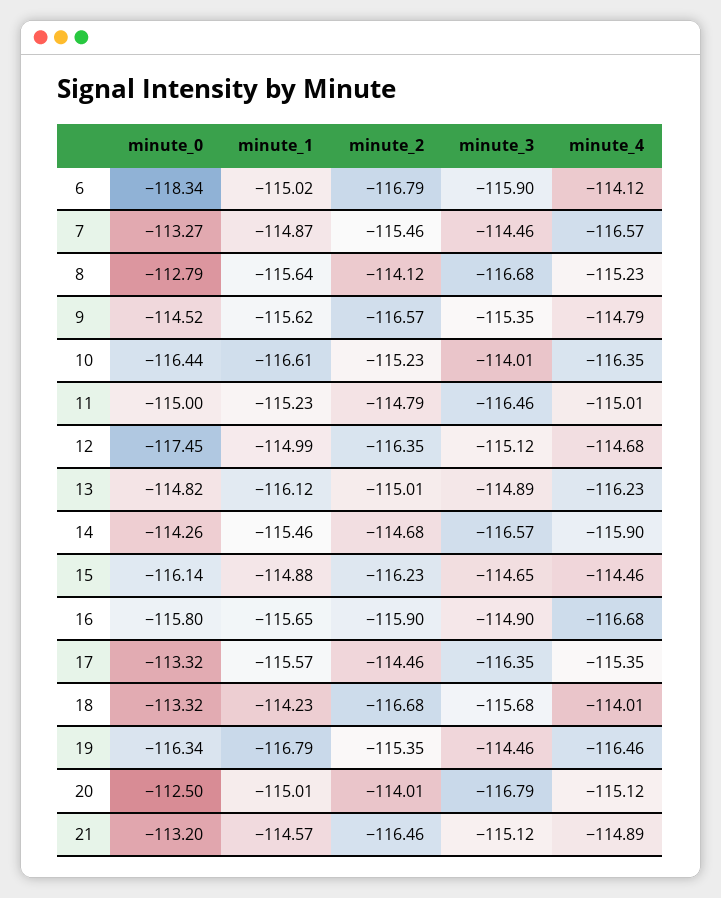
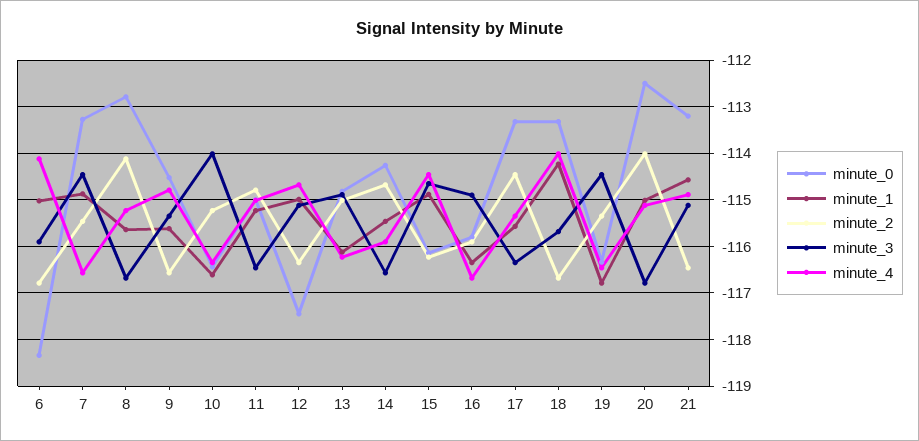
  {
    "minute_0": {
      "6": -118.34,
      "7": -113.27,
      "8": -112.79,
      "9": -114.52,
      "10": -116.44,
      "11": -115,
      "12": -117.45,
      "13": -114.82,
      "14": -114.26,
      "15": -116.14,
      "16": -115.8,
      "17": -113.32,
      "18": -113.32,
      "19": -116.34,
      "20": -112.5,
      "21": -113.2
    },
    "minute_1": {
      "6": -115.02,
      "7": -114.87,
      "8": -115.64,
      "9": -115.62,
      "10": -116.61,
      "11": -115.23,
      "12": -114.99,
      "13": -116.12,
      "14": -115.46,
      "15": -114.88,
-     "16": -115.65,
+     "16": -116.4,
      "17": -115.57,
      "18": -114.23,
      "19": -116.79,
      "20": -115.01,
      "21": -114.57
    },
    "minute_2": {
      "6": -116.79,
      "7": -115.46,
      "8": -114.12,
      "9": -116.57,
      "10": -115.23,
      "11": -114.79,
      "12": -116.35,
      "13": -115.01,
      "14": -114.68,
      "15": -116.23,
      "16": -115.9,
      "17": -114.46,
      "18": -116.68,
      "19": -115.35,
      "20": -114.01,
      "21": -116.46
    },
    "minute_3": {
      "6": -115.9,
      "7": -114.46,
      "8": -116.68,
      "9": -115.35,
      "10": -114.01,
      "11": -116.46,
      "12": -115.12,
      "13": -114.89,
      "14": -116.57,
      "15": -114.65,
      "16": -114.9,
      "17": -116.35,
      "18": -115.68,
      "19": -114.46,
      "20": -116.79,
      "21": -115.12
    },
    "minute_4": {
      "6": -114.12,
      "7": -116.57,
      "8": -115.23,
      "9": -114.79,
      "10": -116.35,
      "11": -115.01,
      "12": -114.68,
      "13": -116.23,
      "14": -115.9,
      "15": -114.46,
      "16": -116.68,
      "17": -115.35,
      "18": -114.01,
      "19": -116.46,
      "20": -115.12,
      "21": -114.89
    }
  }

